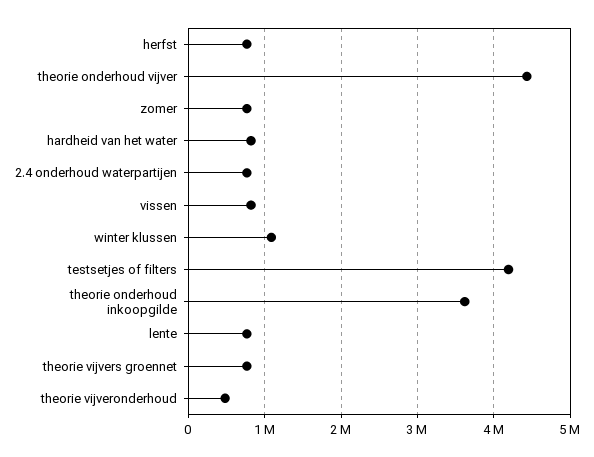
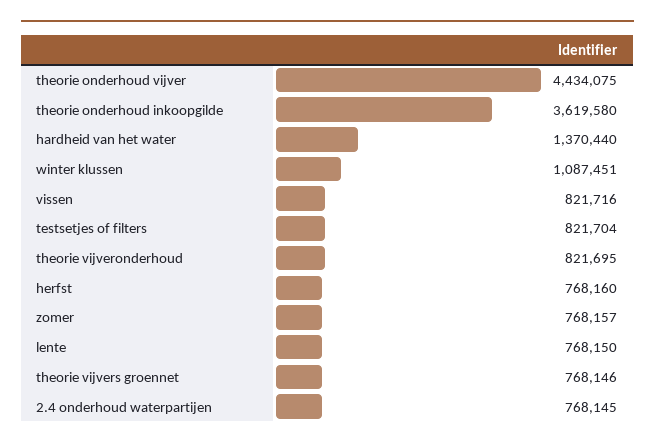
  {
    "herfst": 768160,
    "theorie onderhoud vijver": 4434075,
    "zomer": 768157,
-   "hardheid van het water": 800000,
+   "hardheid van het water": 1370440,
    "2.4 onderhoud waterpartijen": 768145,
    "vissen": 821716,
    "winter klussen": 1087451,
-   "testsetjes of filters": 4200000,
+   "testsetjes of filters": 821704,
    "theorie onderhoud inkoopgilde": 3619580,
    "lente": 768150,
    "theorie vijvers groennet": 768146,
-   "theorie vijveronderhoud": 500000
+   "theorie vijveronderhoud": 821695
  }

